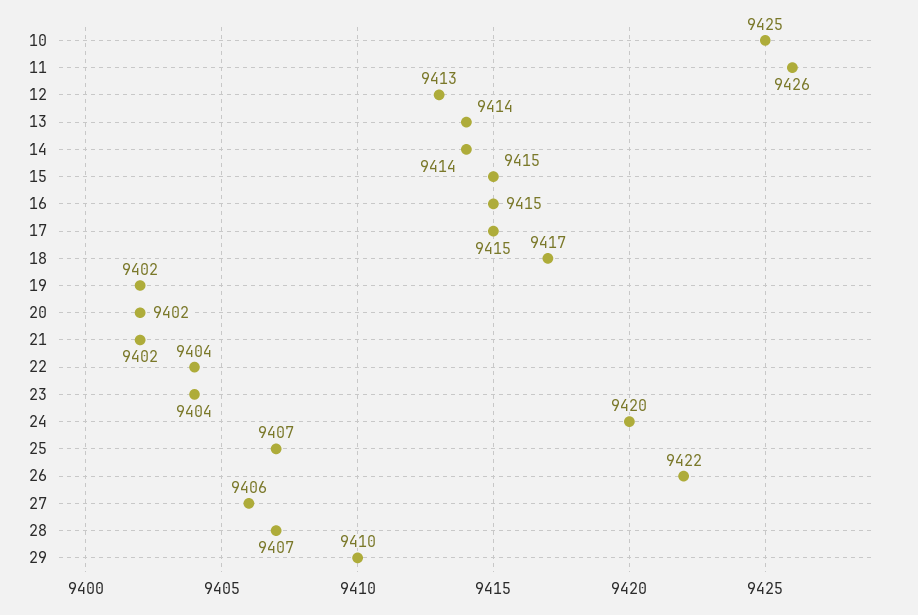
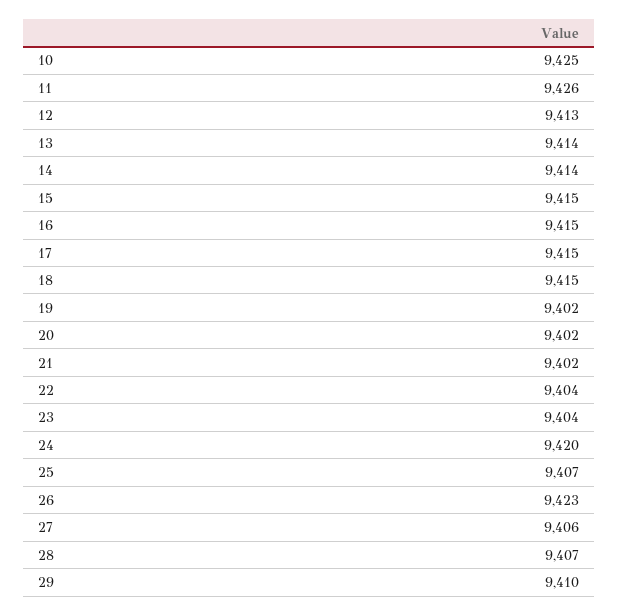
  {
    "10": 9425,
    "11": 9426,
    "12": 9413,
    "13": 9414,
    "14": 9414,
    "15": 9415,
    "16": 9415,
    "17": 9415,
-   "18": 9417,
+   "18": 9415,
    "19": 9402,
    "20": 9402,
    "21": 9402,
    "22": 9404,
    "23": 9404,
    "24": 9420,
    "25": 9407,
-   "26": 9422,
+   "26": 9423,
    "27": 9406,
    "28": 9407,
    "29": 9410
  }

